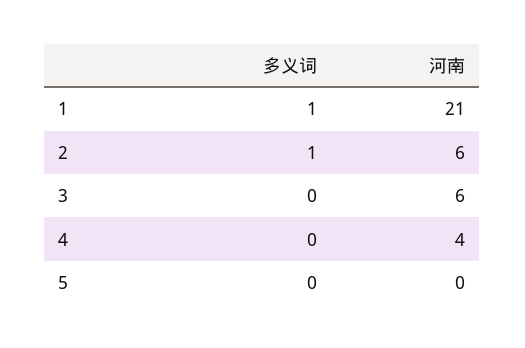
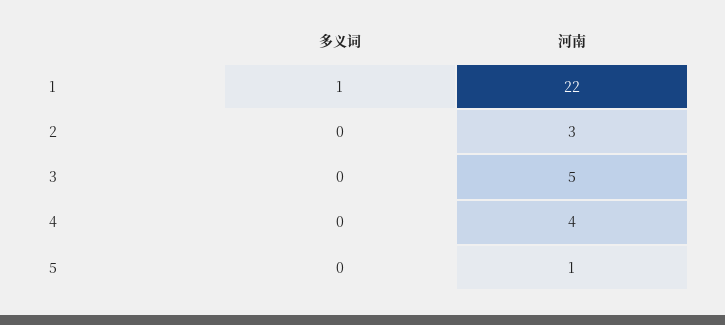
  {
    "多义词": {
      "1": 1,
-     "2": 1,
+     "2": 0,
      "3": 0,
      "4": 0,
      "5": 0
    },
    "河南": {
-     "1": 21,
+     "1": 22,
-     "2": 6,
+     "2": 3,
-     "3": 6,
+     "3": 5,
      "4": 4,
-     "5": 0
+     "5": 1
    }
  }

